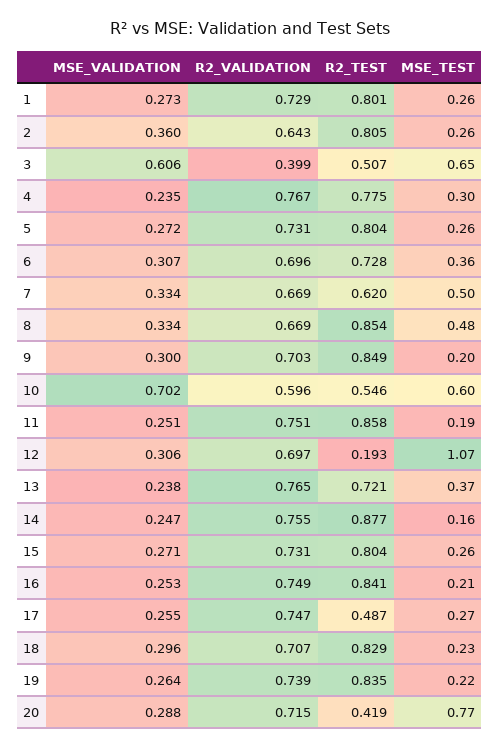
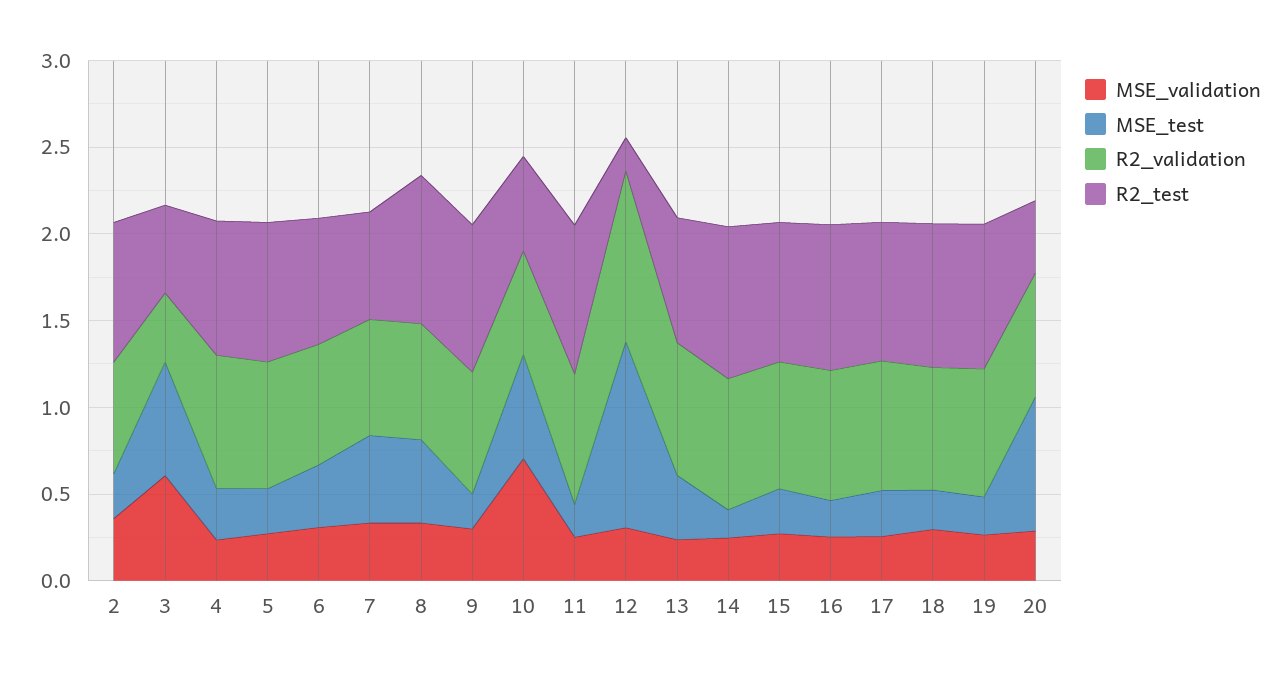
  {
    "MSE_VALIDATION": {
-     "1": 0.273,
      "2": 0.36,
      "3": 0.606,
      "4": 0.235,
      "5": 0.272,
      "6": 0.307,
      "7": 0.334,
      "8": 0.334,
      "9": 0.3,
      "10": 0.702,
      "11": 0.251,
      "12": 0.306,
      "13": 0.238,
      "14": 0.247,
      "15": 0.271,
      "16": 0.253,
      "17": 0.255,
      "18": 0.296,
      "19": 0.264,
      "20": 0.288
    },
    "R2_VALIDATION": {
-     "1": 0.729,
      "2": 0.643,
      "3": 0.399,
      "4": 0.767,
      "5": 0.731,
      "6": 0.696,
      "7": 0.669,
      "8": 0.669,
      "9": 0.703,
      "10": 0.596,
      "11": 0.751,
-     "12": 0.697,
+     "12": 1,
      "13": 0.765,
      "14": 0.755,
      "15": 0.731,
      "16": 0.749,
      "17": 0.747,
      "18": 0.707,
      "19": 0.739,
      "20": 0.715
    },
    "R2_TEST": {
-     "1": 0.801,
      "2": 0.805,
      "3": 0.507,
      "4": 0.775,
      "5": 0.804,
      "6": 0.728,
      "7": 0.62,
      "8": 0.854,
      "9": 0.849,
      "10": 0.546,
      "11": 0.858,
      "12": 0.193,
      "13": 0.721,
      "14": 0.877,
      "15": 0.804,
      "16": 0.841,
-     "17": 0.487,
+     "17": 0.8,
      "18": 0.829,
      "19": 0.835,
      "20": 0.419
    },
    "MSE_TEST": {
-     "1": 0.26,
      "2": 0.26,
      "3": 0.65,
      "4": 0.3,
      "5": 0.26,
      "6": 0.36,
      "7": 0.5,
      "8": 0.48,
      "9": 0.2,
      "10": 0.6,
      "11": 0.19,
      "12": 1.07,
      "13": 0.37,
      "14": 0.16,
      "15": 0.26,
      "16": 0.21,
      "17": 0.27,
      "18": 0.23,
      "19": 0.22,
      "20": 0.77
    }
  }

